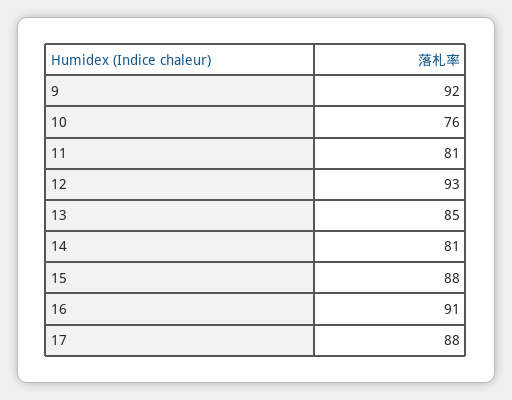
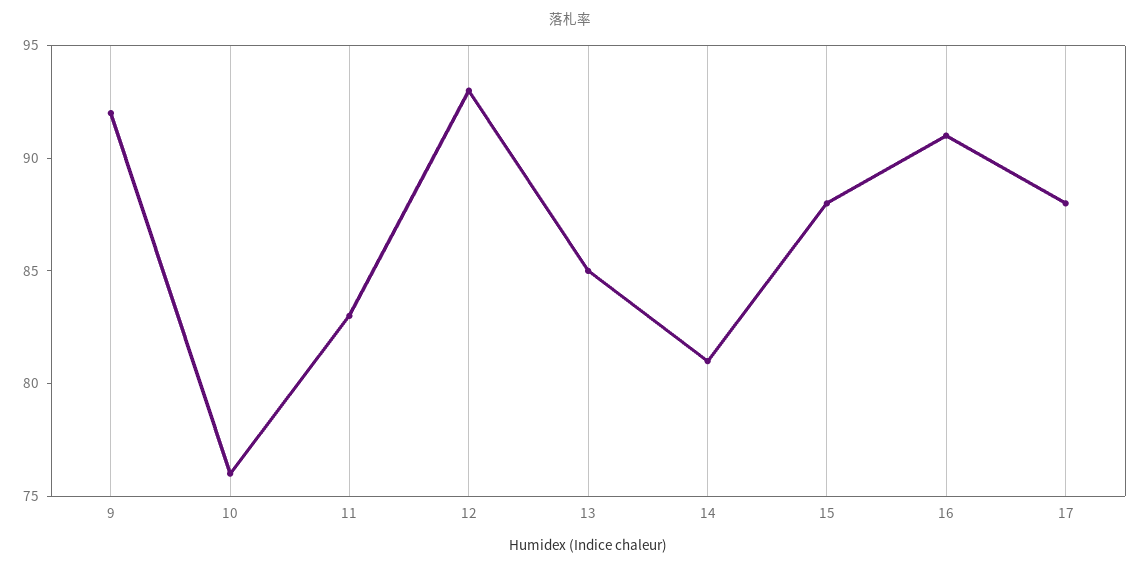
  {
    "9": 92,
    "10": 76,
-   "11": 81,
+   "11": 83,
    "12": 93,
    "13": 85,
    "14": 81,
    "15": 88,
    "16": 91,
    "17": 88
  }

